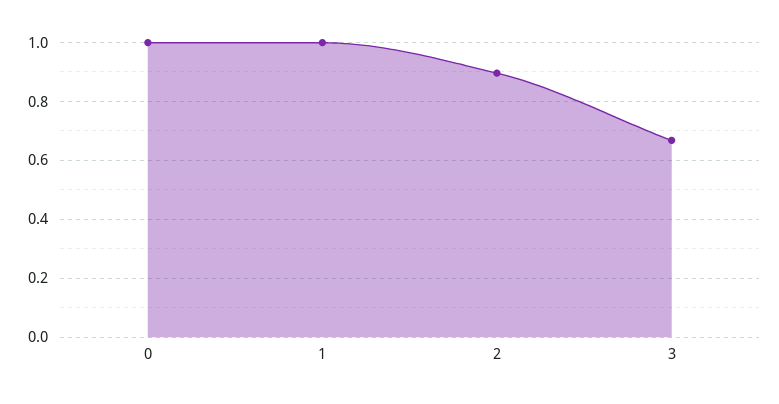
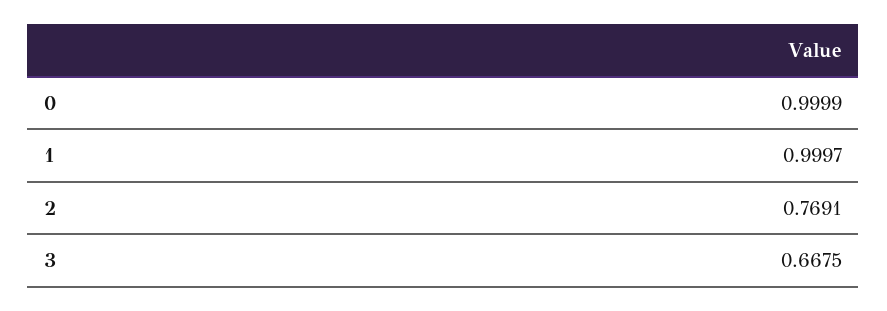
  {
    "0": 0.9999,
    "1": 0.9997,
-   "2": 0.9,
+   "2": 0.7691,
    "3": 0.6675
  }

